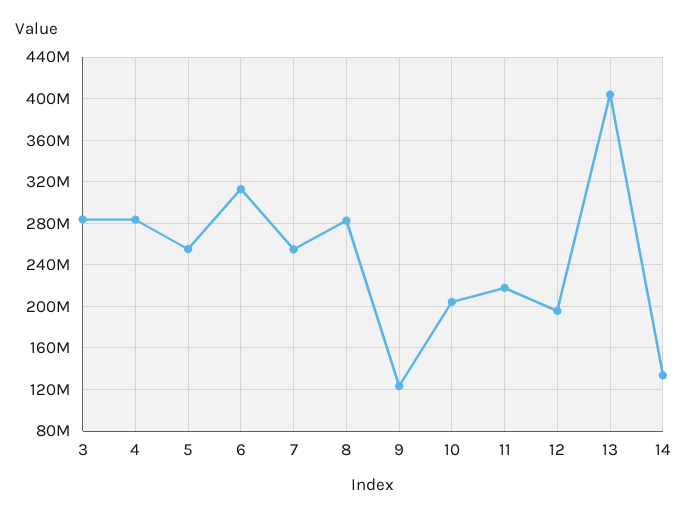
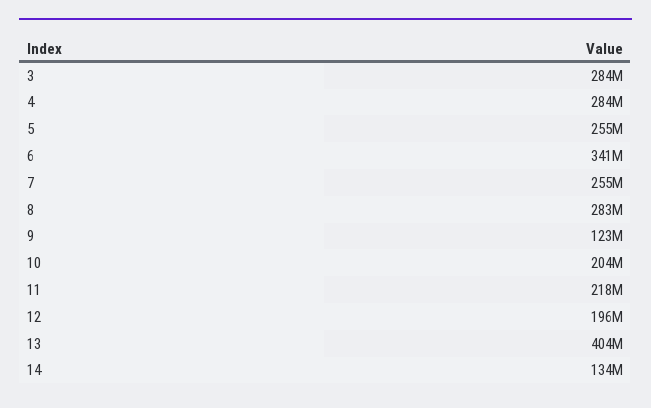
  {
    "3": 284000000,
    "4": 284000000,
    "5": 255000000,
-   "6": 310000000,
+   "6": 341000000,
    "7": 255000000,
    "8": 283000000,
    "9": 123000000,
    "10": 204000000,
    "11": 218000000,
    "12": 196000000,
    "13": 404000000,
    "14": 134000000
  }

